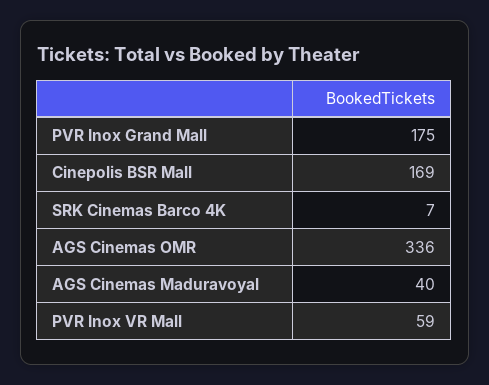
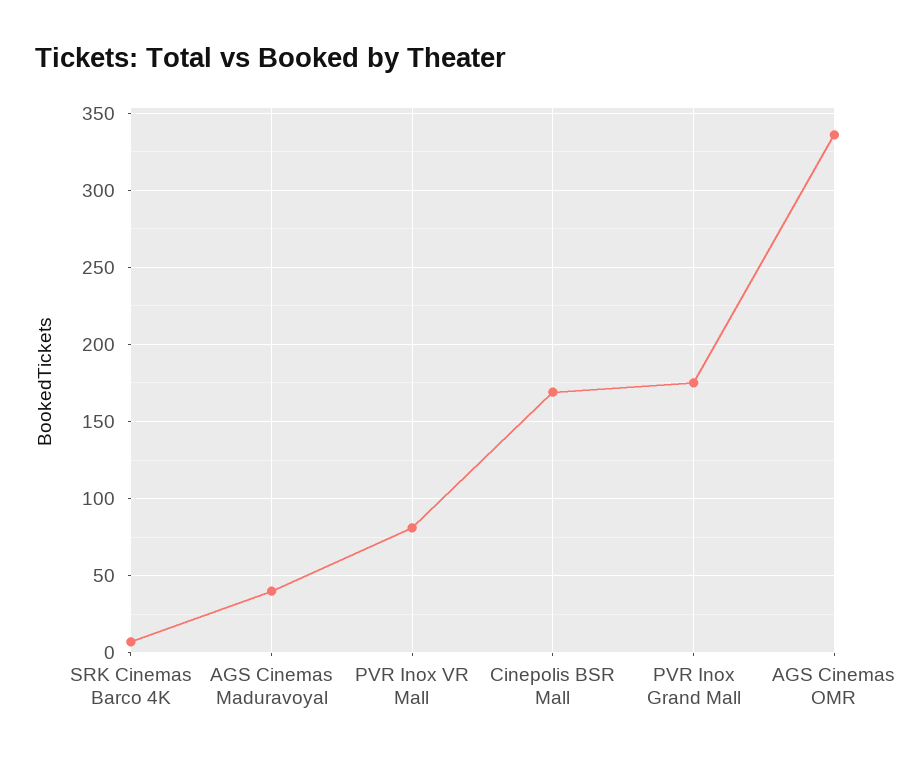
  {
    "PVR Inox Grand Mall": 175,
    "Cinepolis BSR Mall": 169,
    "SRK Cinemas Barco 4K": 7,
    "AGS Cinemas OMR": 336,
    "AGS Cinemas Maduravoyal": 40,
-   "PVR Inox VR Mall": 59
+   "PVR Inox VR Mall": 80
  }

